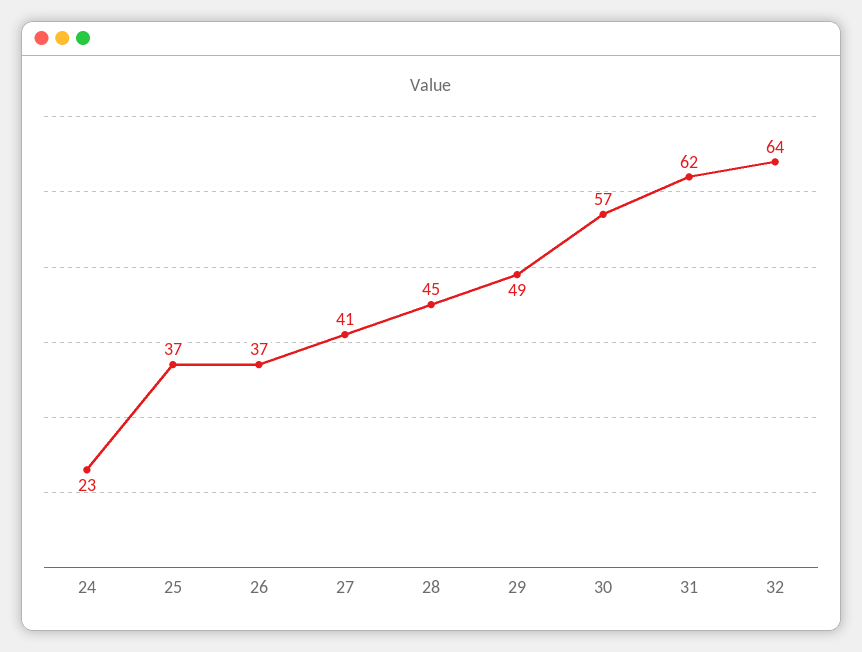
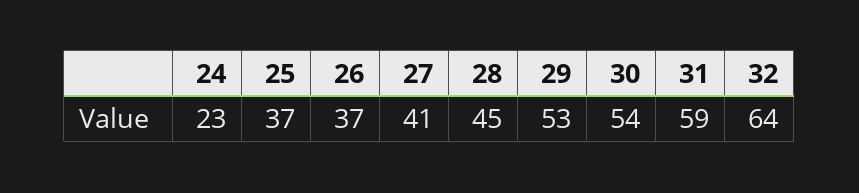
  {
    "24": 23,
    "25": 37,
    "26": 37,
    "27": 41,
    "28": 45,
-   "29": 49,
+   "29": 53,
-   "30": 57,
+   "30": 54,
-   "31": 62,
+   "31": 59,
    "32": 64
  }

